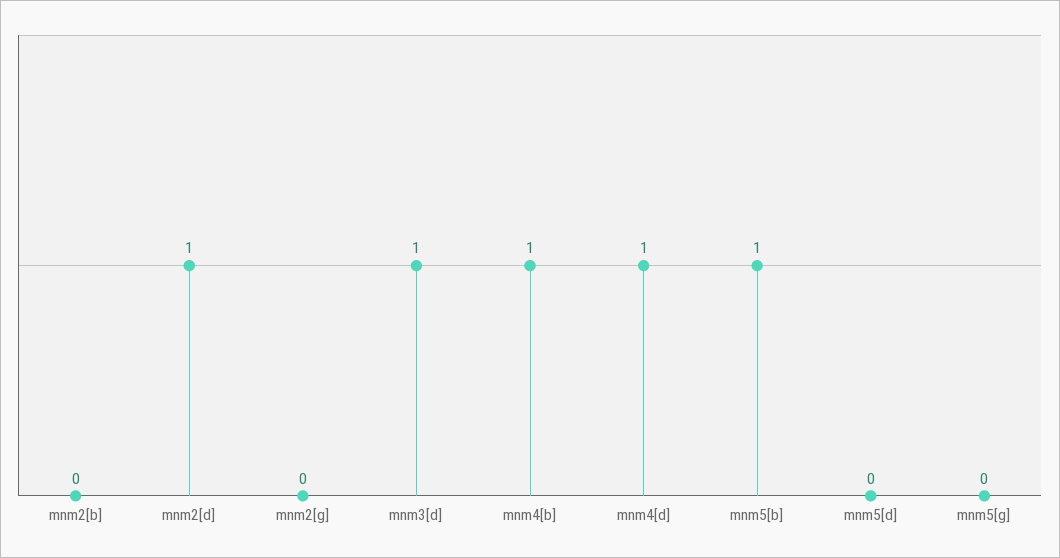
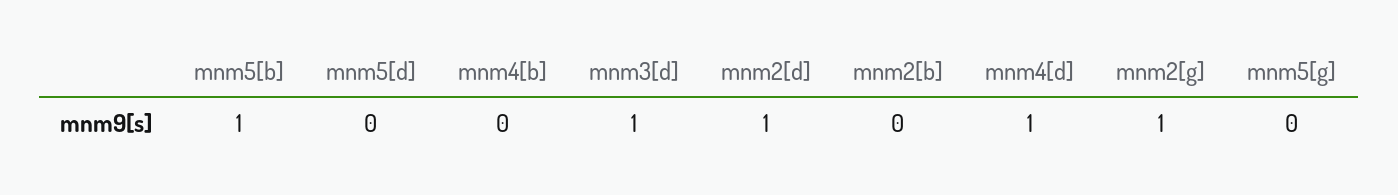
  {
    "mnm2[b]": 0,
    "mnm2[d]": 1,
-   "mnm2[g]": 0,
+   "mnm2[g]": 1,
    "mnm3[d]": 1,
-   "mnm4[b]": 1,
+   "mnm4[b]": 0,
    "mnm4[d]": 1,
    "mnm5[b]": 1,
    "mnm5[d]": 0,
    "mnm5[g]": 0
  }

